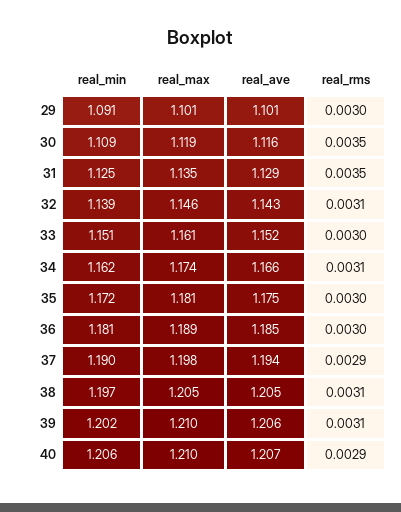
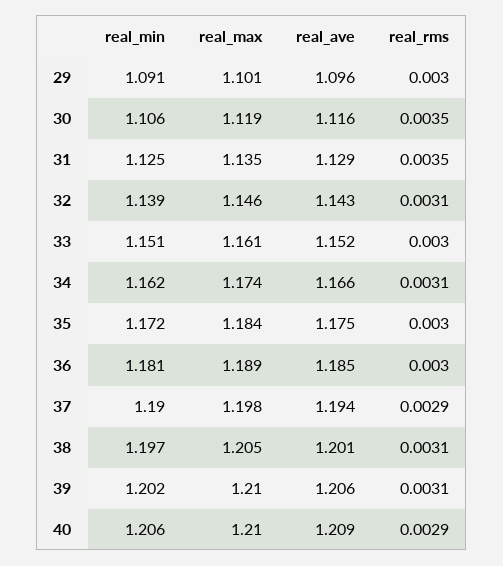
  {
    "real_min": {
      "29": 1.091,
-     "30": 1.109,
+     "30": 1.106,
      "31": 1.125,
      "32": 1.139,
      "33": 1.151,
      "34": 1.162,
      "35": 1.172,
      "36": 1.181,
      "37": 1.19,
      "38": 1.197,
      "39": 1.202,
      "40": 1.206
    },
    "real_max": {
      "29": 1.101,
      "30": 1.119,
      "31": 1.135,
      "32": 1.146,
      "33": 1.161,
      "34": 1.174,
-     "35": 1.181,
+     "35": 1.184,
      "36": 1.189,
      "37": 1.198,
      "38": 1.205,
      "39": 1.21,
      "40": 1.21
    },
    "real_ave": {
-     "29": 1.101,
+     "29": 1.096,
      "30": 1.116,
      "31": 1.129,
      "32": 1.143,
      "33": 1.152,
      "34": 1.166,
      "35": 1.175,
      "36": 1.185,
      "37": 1.194,
-     "38": 1.205,
+     "38": 1.201,
      "39": 1.206,
-     "40": 1.207
+     "40": 1.209
    },
    "real_rms": {
      "29": 0.003,
      "30": 0.0035,
      "31": 0.0035,
      "32": 0.0031,
      "33": 0.003,
      "34": 0.0031,
      "35": 0.003,
      "36": 0.003,
      "37": 0.0029,
      "38": 0.0031,
      "39": 0.0031,
      "40": 0.0029
    }
  }

